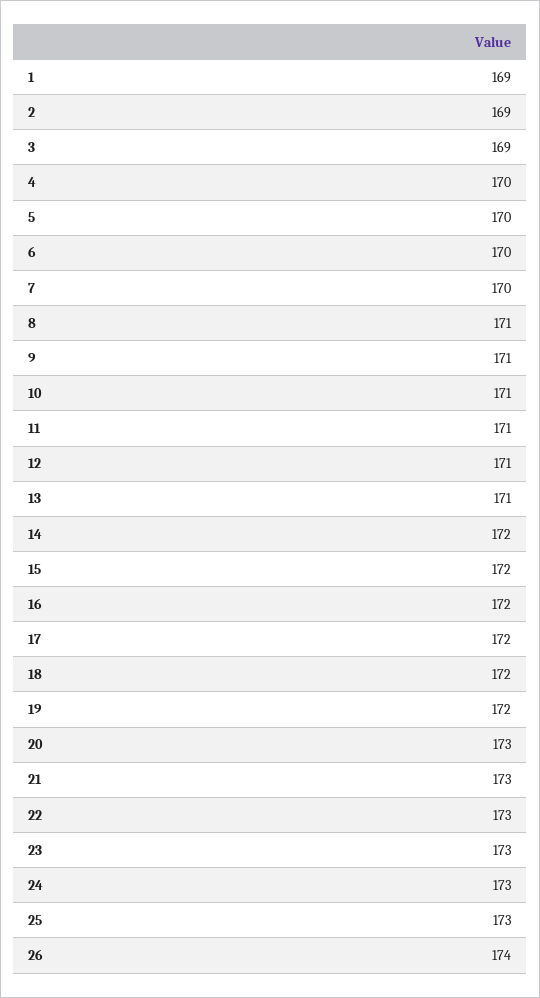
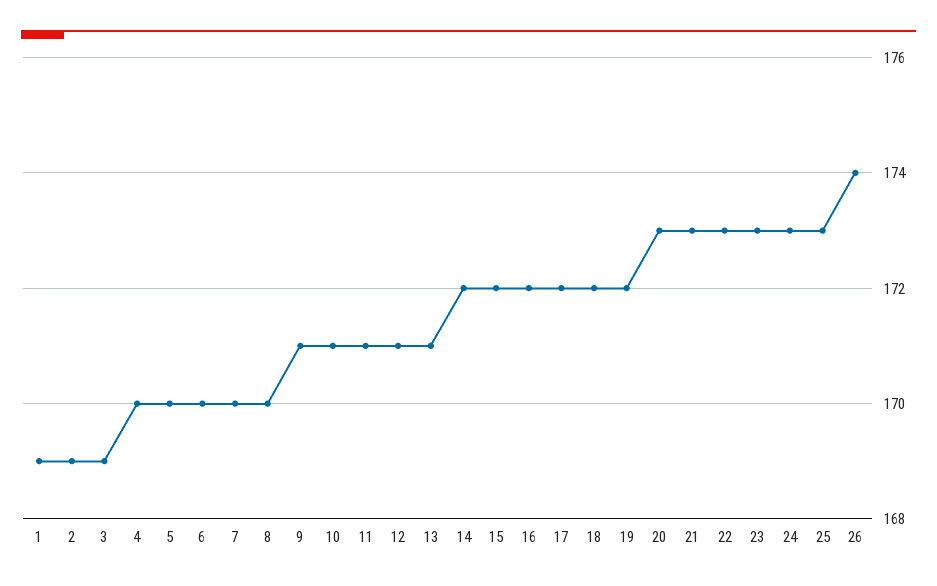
  {
    "1": 169,
    "2": 169,
    "3": 169,
    "4": 170,
    "5": 170,
    "6": 170,
    "7": 170,
-   "8": 171,
+   "8": 170,
    "9": 171,
    "10": 171,
    "11": 171,
    "12": 171,
    "13": 171,
    "14": 172,
    "15": 172,
    "16": 172,
    "17": 172,
    "18": 172,
    "19": 172,
    "20": 173,
    "21": 173,
    "22": 173,
    "23": 173,
    "24": 173,
    "25": 173,
    "26": 174
  }

